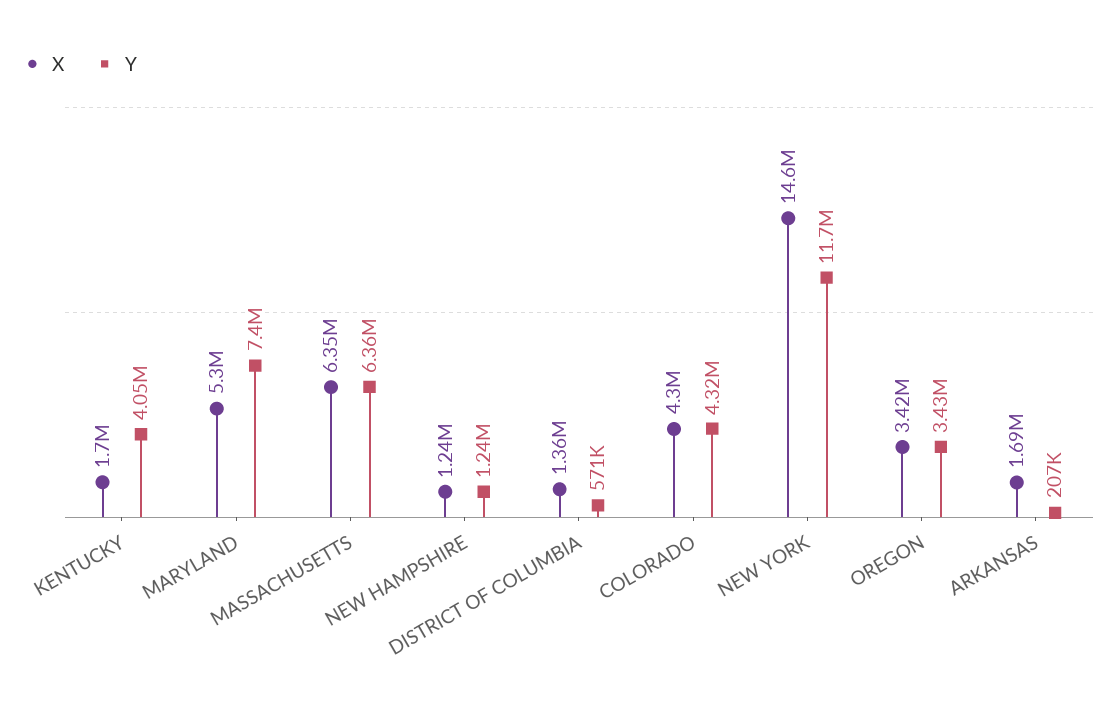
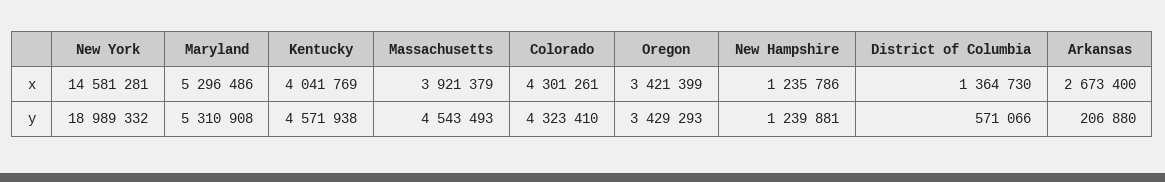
  {
    "X": {
-     "KENTUCKY": 1700000,
+     "KENTUCKY": 4041769,
      "MARYLAND": 5296486,
-     "MASSACHUSETTS": 6350000,
+     "MASSACHUSETTS": 3921379,
      "NEW HAMPSHIRE": 1235786,
      "DISTRICT OF COLUMBIA": 1364730,
      "COLORADO": 4301261,
      "NEW YORK": 14581281,
      "OREGON": 3421399,
-     "ARKANSAS": 1690000
+     "ARKANSAS": 2673400
    },
    "Y": {
-     "KENTUCKY": 4050000,
+     "KENTUCKY": 4571938,
-     "MARYLAND": 7400000,
+     "MARYLAND": 5310908,
-     "MASSACHUSETTS": 6360000,
+     "MASSACHUSETTS": 4543493,
      "NEW HAMPSHIRE": 1239881,
      "DISTRICT OF COLUMBIA": 571066,
      "COLORADO": 4323410,
-     "NEW YORK": 11700000,
+     "NEW YORK": 18989332,
      "OREGON": 3429293,
      "ARKANSAS": 206880
    }
  }

